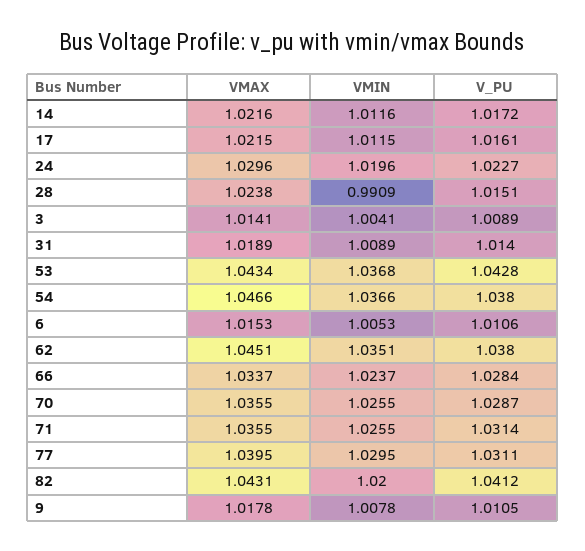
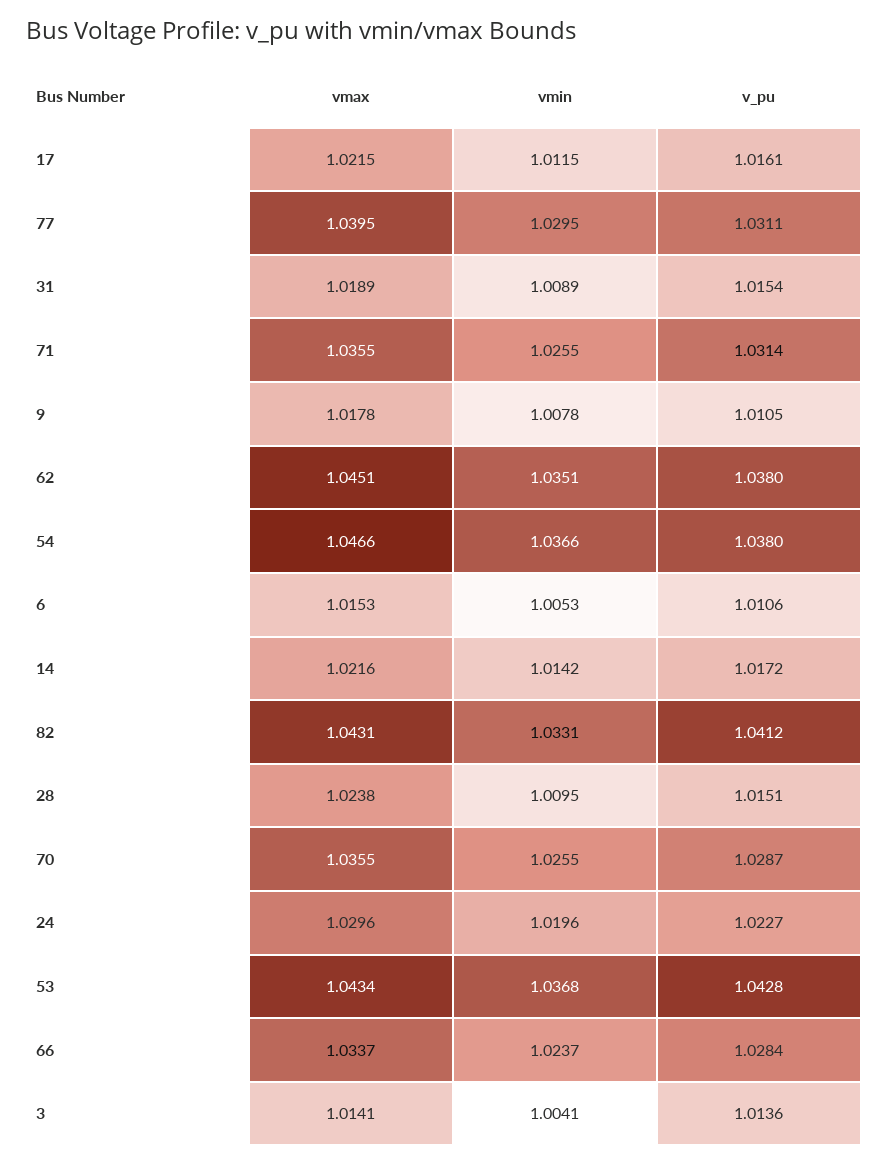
  {
    "VMAX": {
      "14": 1.0216,
      "17": 1.0215,
      "24": 1.0296,
      "28": 1.0238,
      "3": 1.0141,
      "31": 1.0189,
      "53": 1.0434,
      "54": 1.0466,
      "6": 1.0153,
      "62": 1.0451,
      "66": 1.0337,
      "70": 1.0355,
      "71": 1.0355,
      "77": 1.0395,
      "82": 1.0431,
      "9": 1.0178
    },
    "VMIN": {
-     "14": 1.0116,
+     "14": 1.0142,
      "17": 1.0115,
      "24": 1.0196,
-     "28": 0.9909,
+     "28": 1.0095,
      "3": 1.0041,
      "31": 1.0089,
      "53": 1.0368,
      "54": 1.0366,
      "6": 1.0053,
      "62": 1.0351,
      "66": 1.0237,
      "70": 1.0255,
      "71": 1.0255,
      "77": 1.0295,
-     "82": 1.02,
+     "82": 1.0331,
      "9": 1.0078
    },
    "V_PU": {
      "14": 1.0172,
      "17": 1.0161,
      "24": 1.0227,
      "28": 1.0151,
-     "3": 1.0089,
+     "3": 1.0136,
-     "31": 1.014,
+     "31": 1.0154,
      "53": 1.0428,
      "54": 1.038,
      "6": 1.0106,
      "62": 1.038,
      "66": 1.0284,
      "70": 1.0287,
      "71": 1.0314,
      "77": 1.0311,
      "82": 1.0412,
      "9": 1.0105
    }
  }

